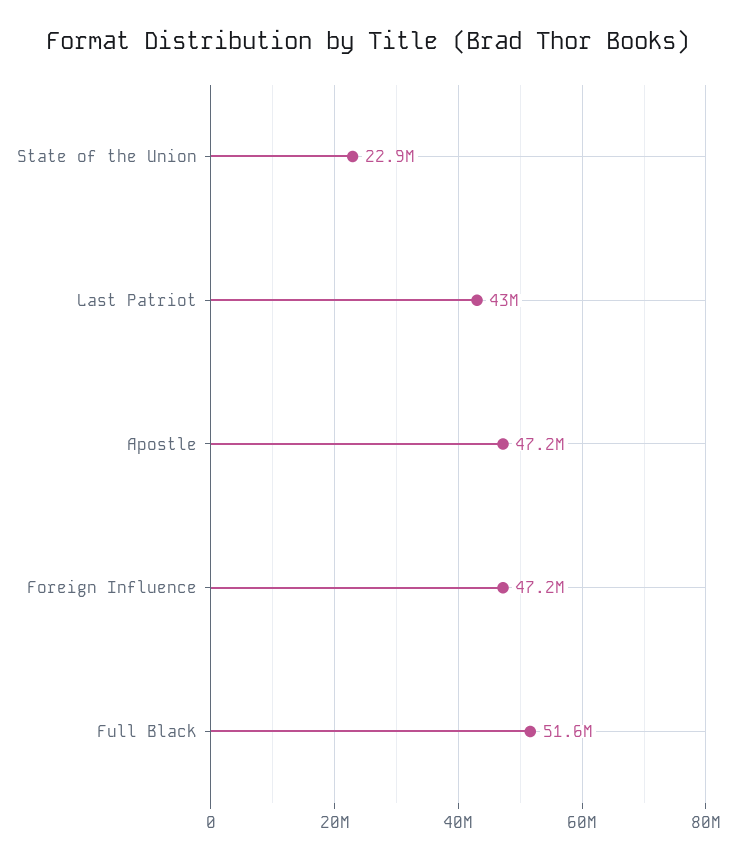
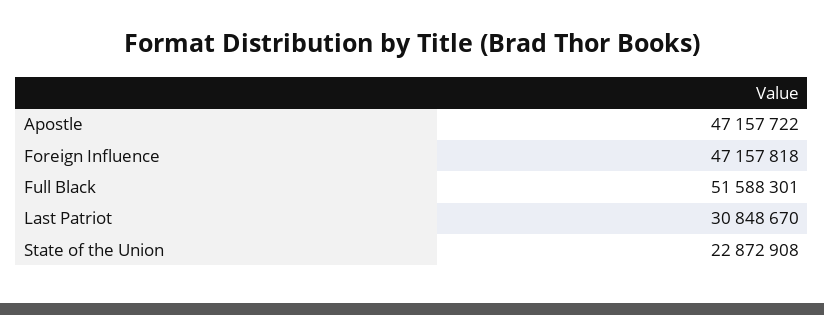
  {
    "State of the Union": 22872908,
-   "Last Patriot": 43000000,
+   "Last Patriot": 30848670,
    "Apostle": 47157722,
    "Foreign Influence": 47157818,
    "Full Black": 51588301
  }

